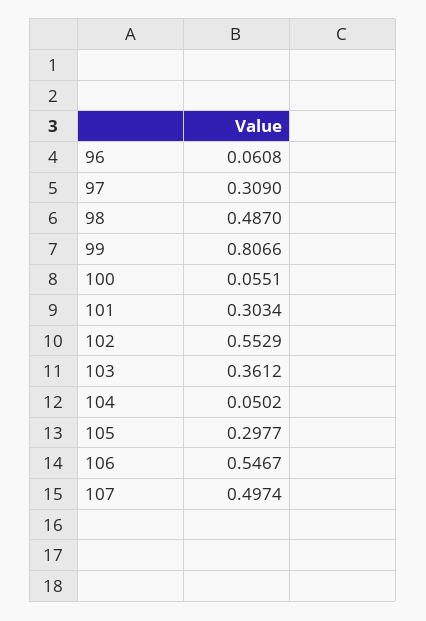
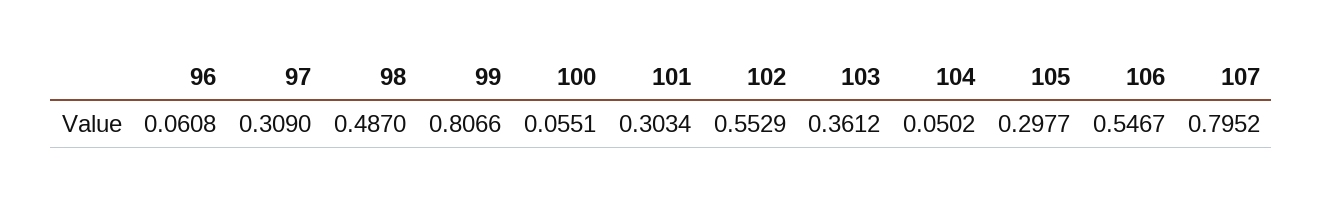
  {
    "96": 0.0608,
    "97": 0.309,
    "98": 0.487,
    "99": 0.8066,
    "100": 0.0551,
    "101": 0.3034,
    "102": 0.5529,
    "103": 0.3612,
    "104": 0.0502,
    "105": 0.2977,
    "106": 0.5467,
-   "107": 0.4974
+   "107": 0.7952
  }

